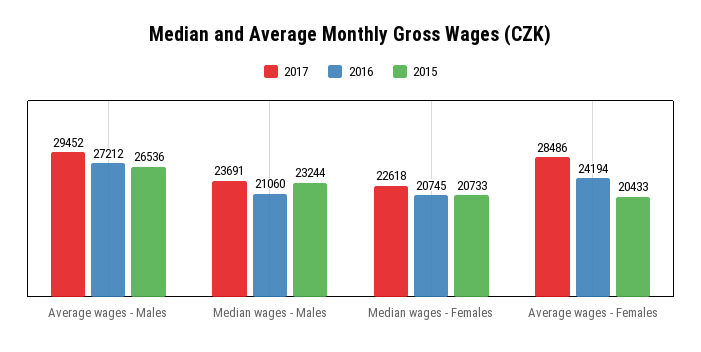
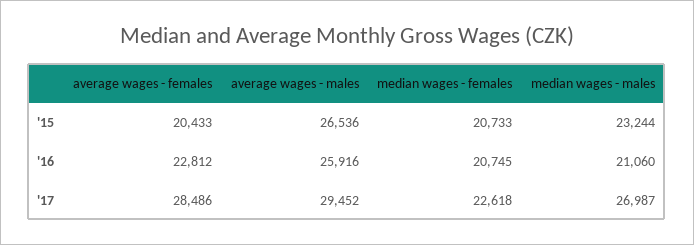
  {
    "2017": {
      "Average wages - Males": 29452,
-     "Median wages - Males": 23691,
+     "Median wages - Males": 26987,
      "Median wages - Females": 22618,
      "Average wages - Females": 28486
    },
    "2016": {
-     "Average wages - Males": 27212,
+     "Average wages - Males": 25916,
      "Median wages - Males": 21060,
      "Median wages - Females": 20745,
-     "Average wages - Females": 24194
+     "Average wages - Females": 22812
    },
    "2015": {
      "Average wages - Males": 26536,
      "Median wages - Males": 23244,
      "Median wages - Females": 20733,
      "Average wages - Females": 20433
    }
  }

